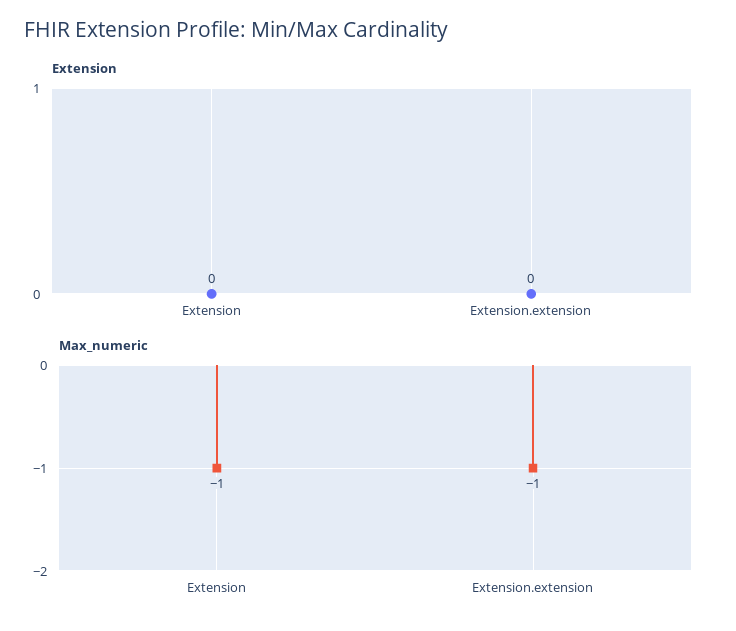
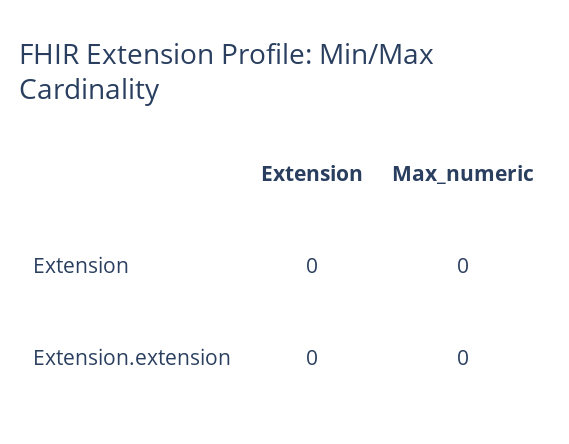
  {
    "Extension": {
      "Extension": 0,
      "Extension.extension": 0
    },
    "Max_numeric": {
-     "Extension": -1,
+     "Extension": 0,
-     "Extension.extension": -1
+     "Extension.extension": 0
    }
  }

